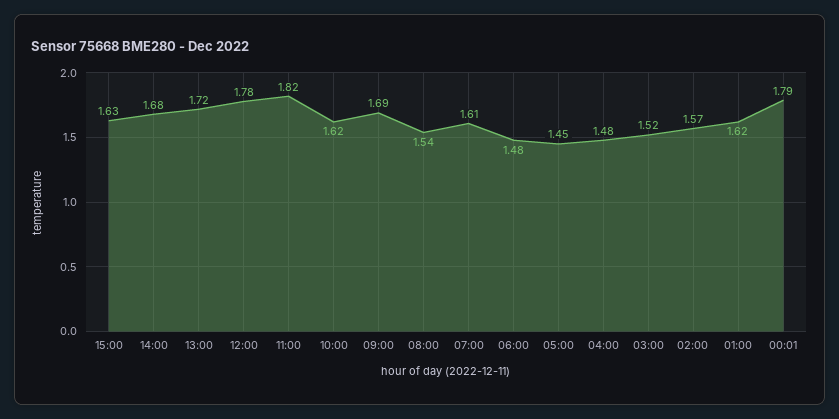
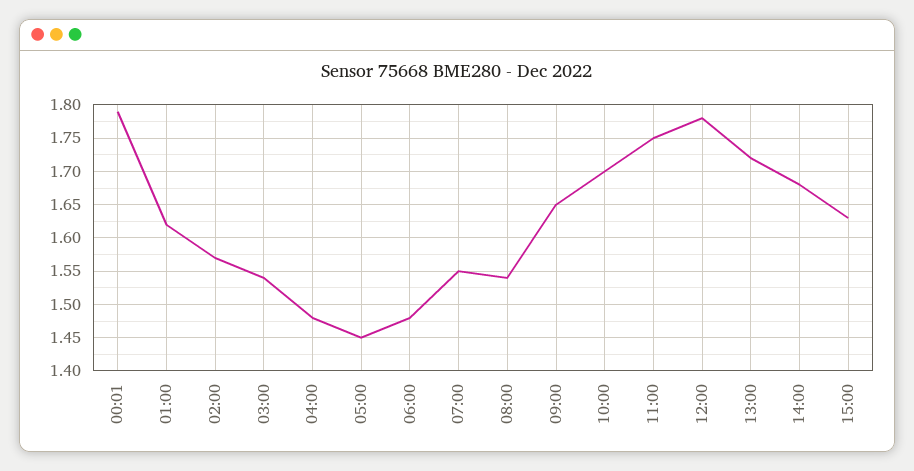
  {
    "15:00": 1.63,
    "14:00": 1.68,
    "13:00": 1.72,
    "12:00": 1.78,
-   "11:00": 1.82,
+   "11:00": 1.75,
-   "10:00": 1.62,
+   "10:00": 1.7,
-   "09:00": 1.69,
+   "09:00": 1.65,
    "08:00": 1.54,
-   "07:00": 1.61,
+   "07:00": 1.55,
    "06:00": 1.48,
    "05:00": 1.45,
    "04:00": 1.48,
-   "03:00": 1.52,
+   "03:00": 1.54,
    "02:00": 1.57,
    "01:00": 1.62,
    "00:01": 1.79
  }

